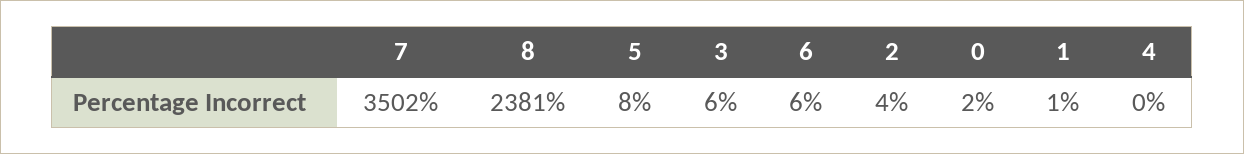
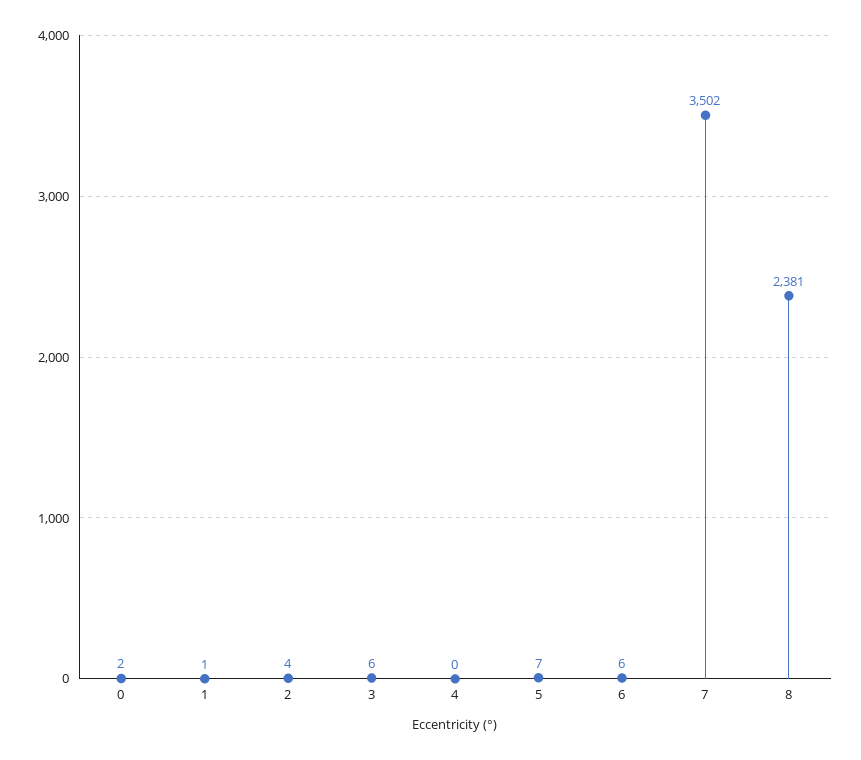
  {
    "7": 3502,
    "8": 2381,
-   "5": 8,
+   "5": 7,
    "3": 6,
    "6": 6,
    "2": 4,
    "0": 2,
    "1": 1,
    "4": 0
  }

